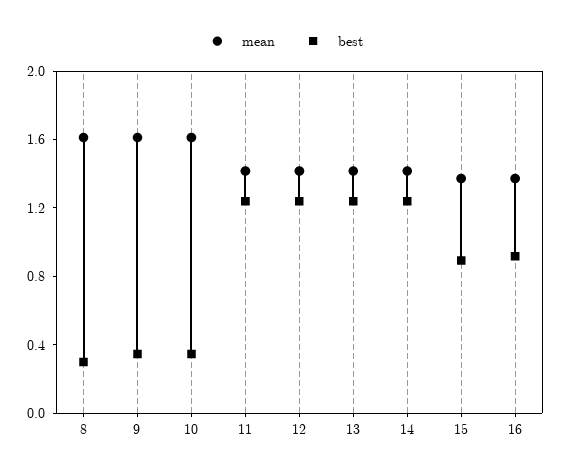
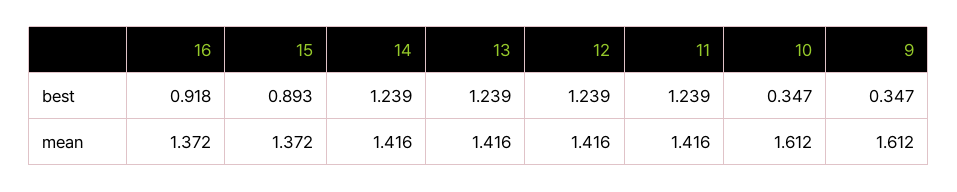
  {
    "mean": {
-     "8": 1.6,
      "9": 1.612,
      "10": 1.612,
      "11": 1.416,
      "12": 1.416,
      "13": 1.416,
      "14": 1.416,
      "15": 1.372,
      "16": 1.372
    },
    "best": {
-     "8": 0.3,
      "9": 0.347,
      "10": 0.347,
      "11": 1.239,
      "12": 1.239,
      "13": 1.239,
      "14": 1.239,
      "15": 0.893,
      "16": 0.918
    }
  }

